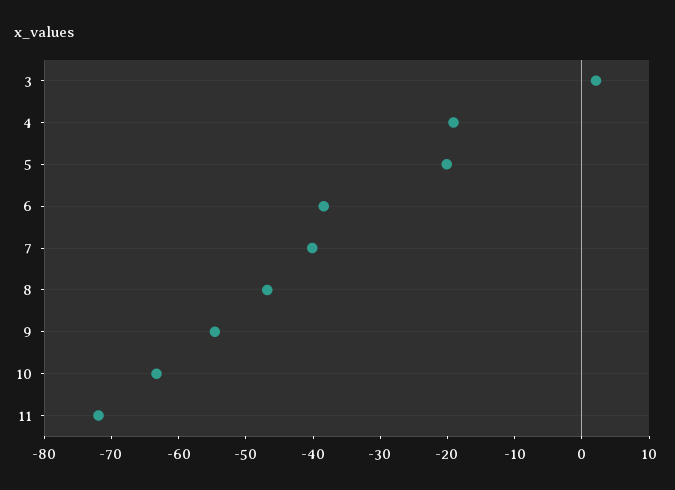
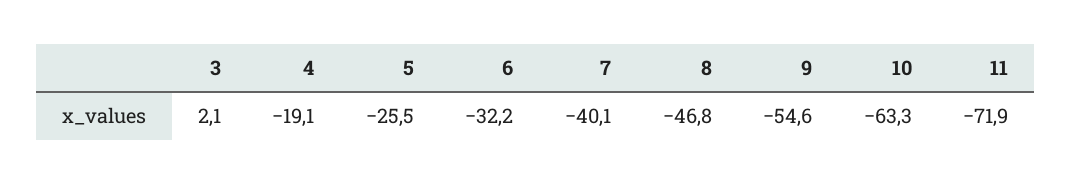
  {
    "3": 2.1,
    "4": -19.1,
-   "5": -20,
+   "5": -25.5,
-   "6": -38,
+   "6": -32.2,
    "7": -40.1,
    "8": -46.8,
    "9": -54.6,
    "10": -63.3,
    "11": -71.9
  }

